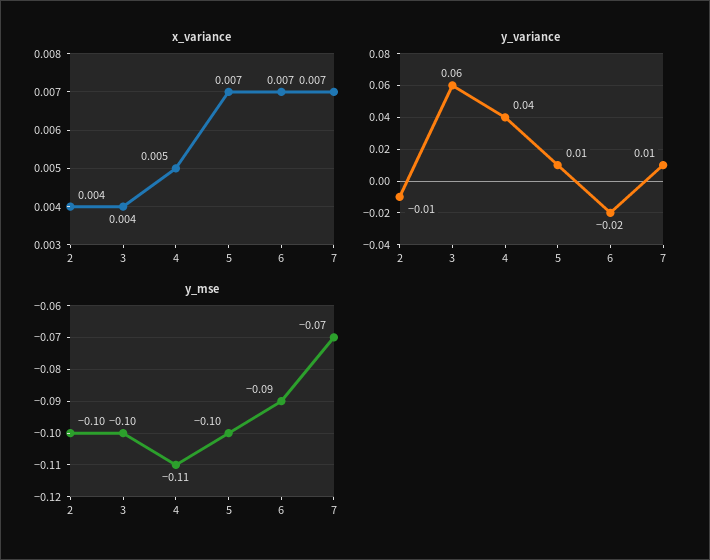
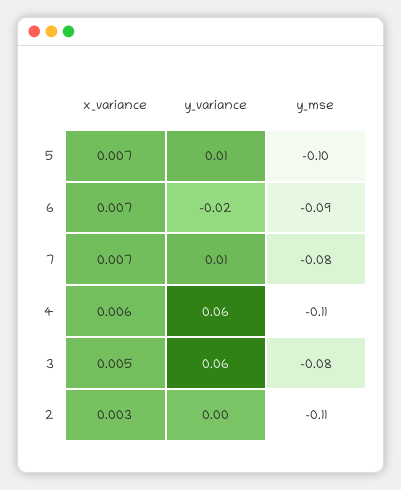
  {
    "x_variance": {
-     "2": 0.004,
+     "2": 0.003,
-     "3": 0.004,
+     "3": 0.005,
-     "4": 0.005,
+     "4": 0.006,
      "5": 0.007,
      "6": 0.007,
      "7": 0.007
    },
    "y_variance": {
-     "2": -0.01,
+     "2": 0,
      "3": 0.06,
-     "4": 0.04,
+     "4": 0.06,
      "5": 0.01,
      "6": -0.02,
      "7": 0.01
    },
    "y_mse": {
-     "2": -0.1,
+     "2": -0.11,
-     "3": -0.1,
+     "3": -0.08,
      "4": -0.11,
      "5": -0.1,
      "6": -0.09,
-     "7": -0.07
+     "7": -0.08
    }
  }

